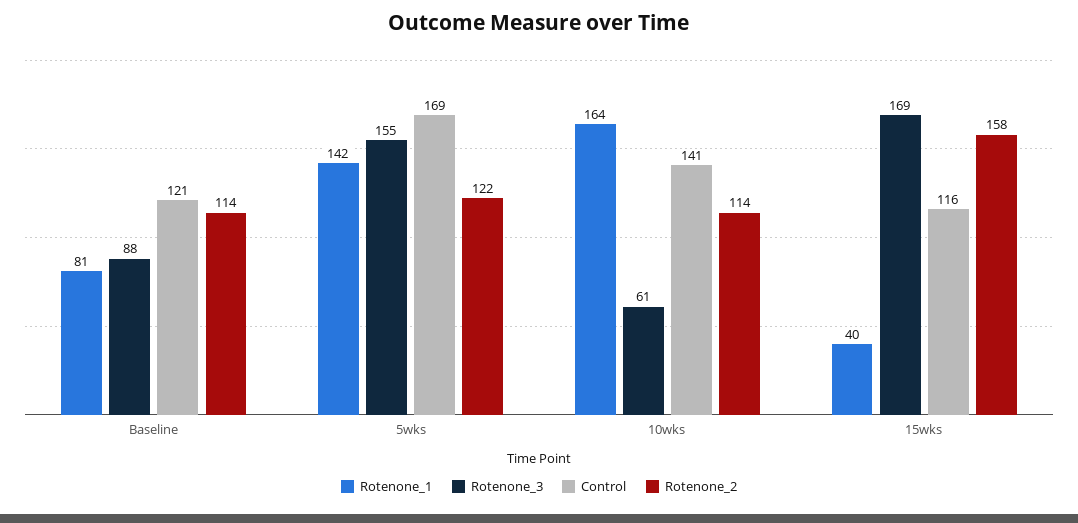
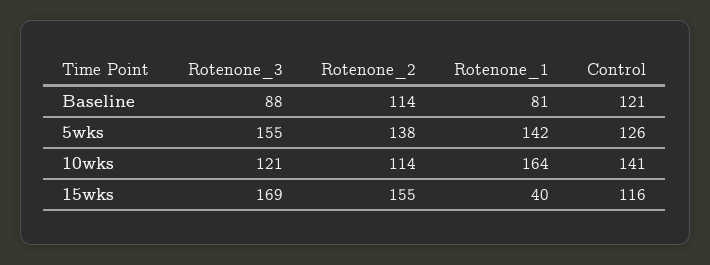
  {
    "Rotenone_1": {
      "Baseline": 81,
      "5wks": 142,
      "10wks": 164,
      "15wks": 40
    },
    "Rotenone_3": {
      "Baseline": 88,
      "5wks": 155,
-     "10wks": 61,
+     "10wks": 121,
      "15wks": 169
    },
    "Control": {
      "Baseline": 121,
-     "5wks": 169,
+     "5wks": 126,
      "10wks": 141,
      "15wks": 116
    },
    "Rotenone_2": {
      "Baseline": 114,
-     "5wks": 122,
+     "5wks": 138,
      "10wks": 114,
-     "15wks": 158
+     "15wks": 155
    }
  }

